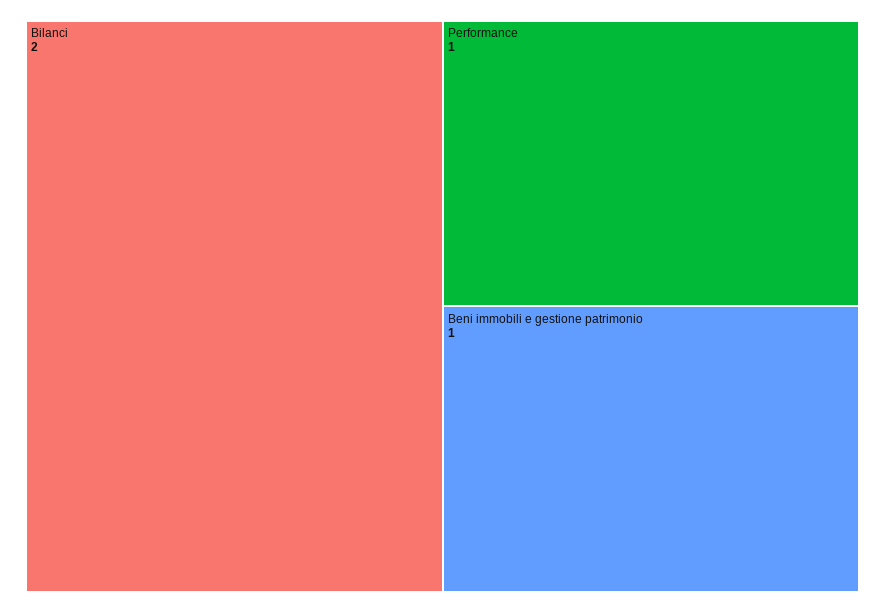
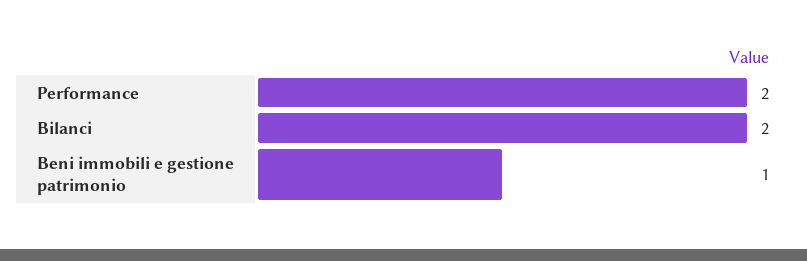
  {
    "Bilanci": 2,
-   "Performance": 1,
+   "Performance": 2,
    "Beni immobili e gestione patrimonio": 1
  }

